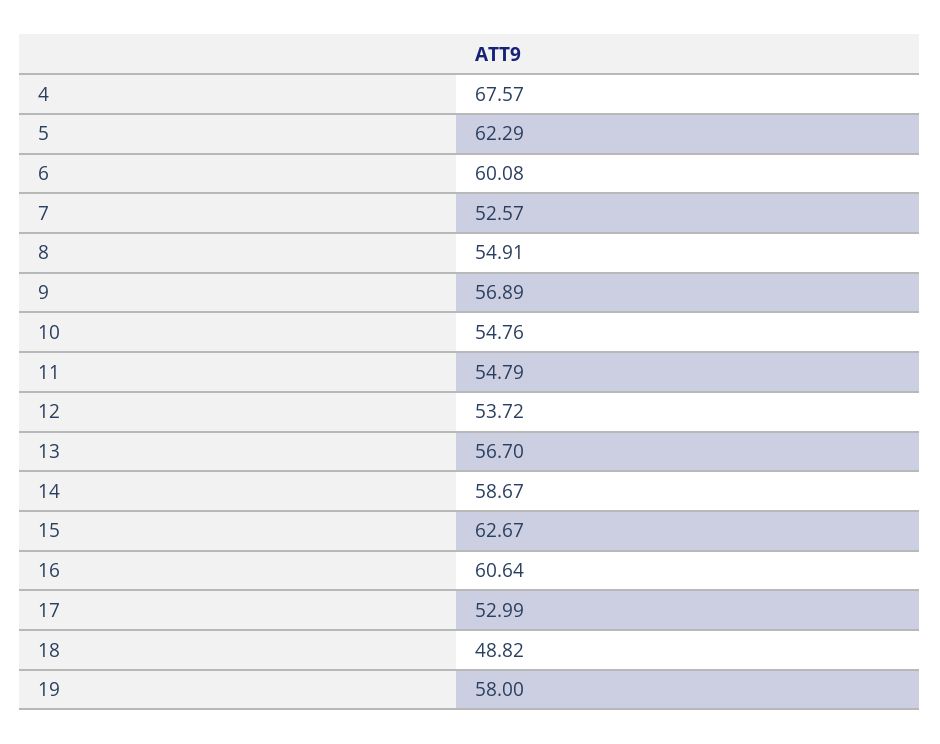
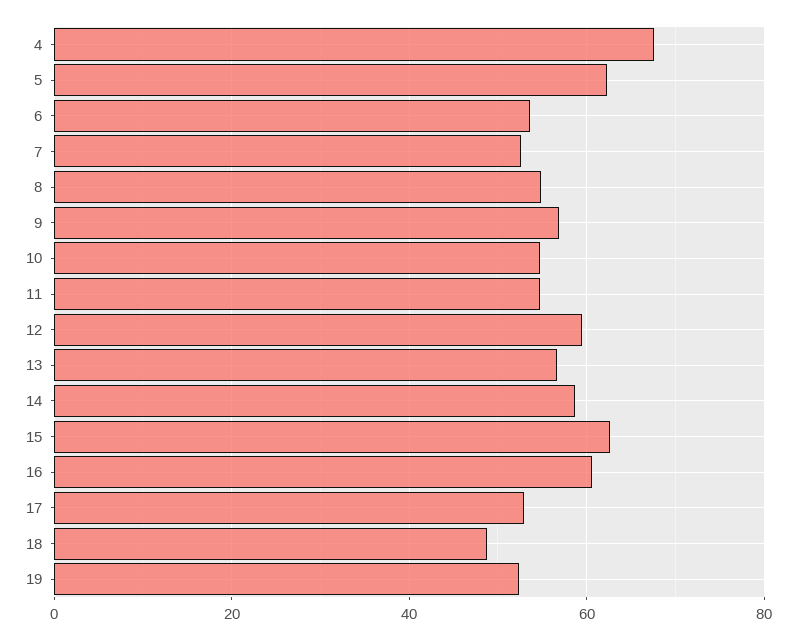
  {
    "4": 67.57,
    "5": 62.29,
-   "6": 60.08,
+   "6": 54,
    "7": 52.57,
    "8": 54.91,
    "9": 56.89,
    "10": 54.76,
    "11": 54.79,
-   "12": 53.72,
+   "12": 60,
    "13": 56.7,
    "14": 58.67,
    "15": 62.67,
    "16": 60.64,
    "17": 52.99,
    "18": 48.82,
-   "19": 58
+   "19": 52
  }

